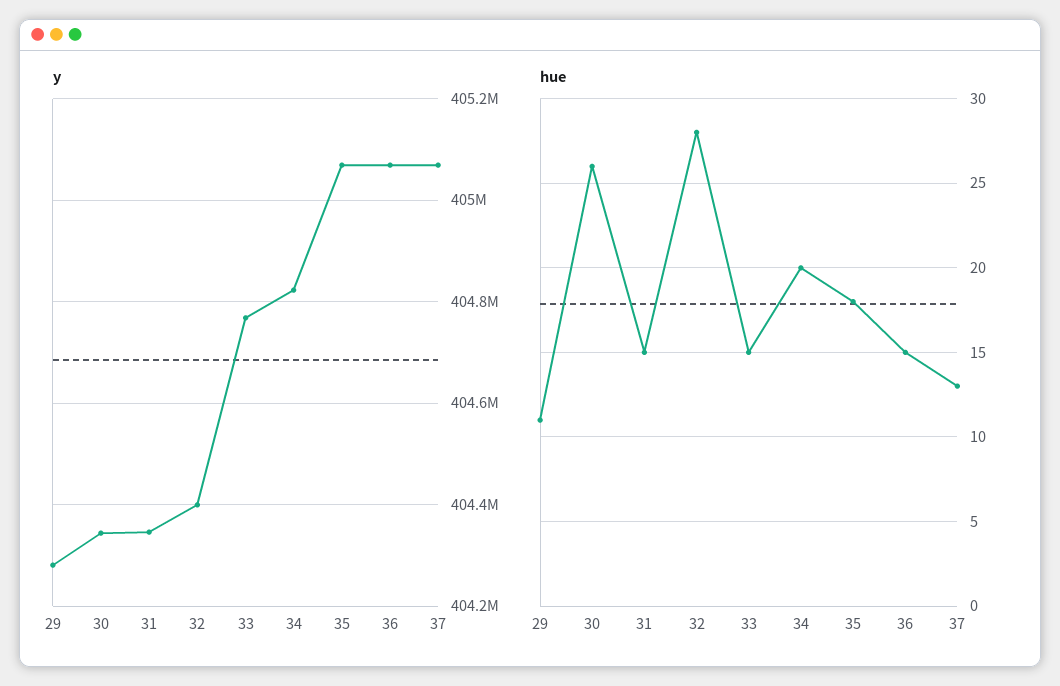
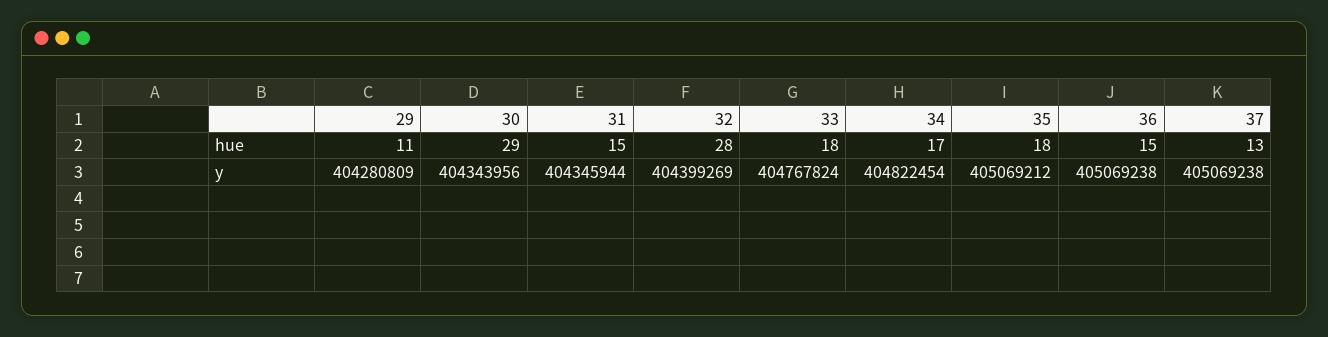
  {
    "y": {
      "29": 404280809,
      "30": 404343956,
      "31": 404345944,
      "32": 404399269,
      "33": 404767824,
      "34": 404822454,
      "35": 405069212,
      "36": 405069238,
      "37": 405069238
    },
    "hue": {
      "29": 11,
-     "30": 26,
+     "30": 29,
      "31": 15,
      "32": 28,
-     "33": 15,
+     "33": 18,
-     "34": 20,
+     "34": 17,
      "35": 18,
      "36": 15,
      "37": 13
    }
  }

